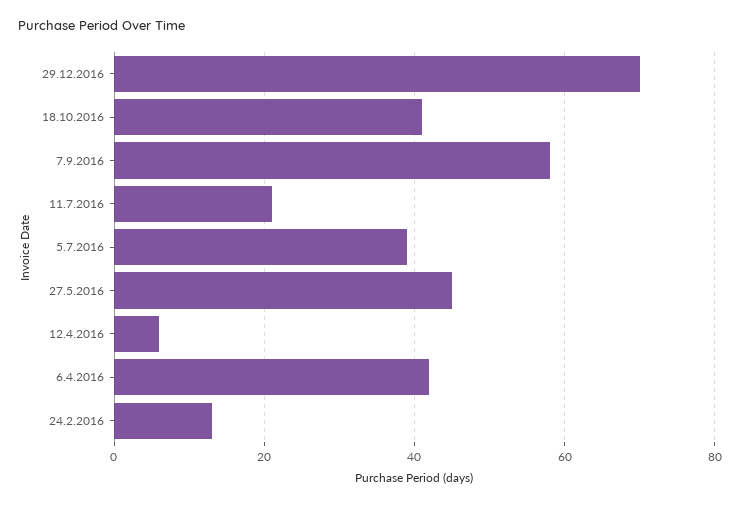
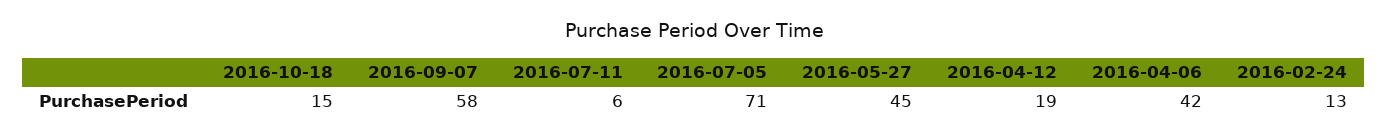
  {
-   "29.12.2016": 70,
-   "18.10.2016": 40,
+   "18.10.2016": 15,
    "7.9.2016": 58,
-   "11.7.2016": 20,
+   "11.7.2016": 6,
-   "5.7.2016": 40,
+   "5.7.2016": 71,
    "27.5.2016": 45,
-   "12.4.2016": 5,
+   "12.4.2016": 19,
    "6.4.2016": 42,
    "24.2.2016": 13
  }

